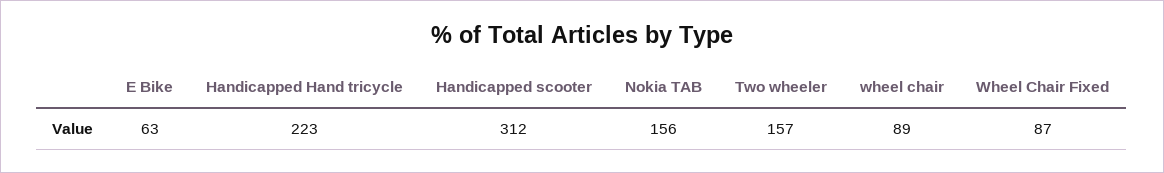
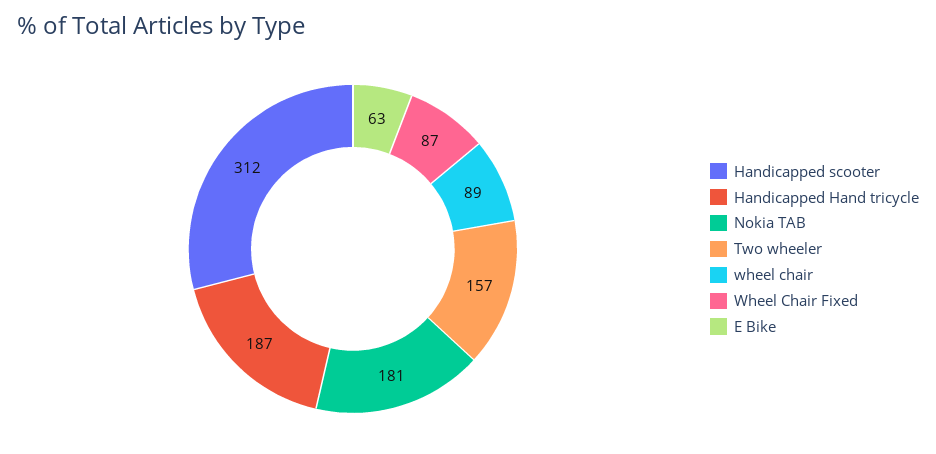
  {
    "E Bike": 63,
-   "Handicapped Hand tricycle": 223,
+   "Handicapped Hand tricycle": 187,
    "Handicapped scooter": 312,
-   "Nokia TAB": 156,
+   "Nokia TAB": 181,
    "Two wheeler": 157,
    "wheel chair": 89,
    "Wheel Chair Fixed": 87
  }

